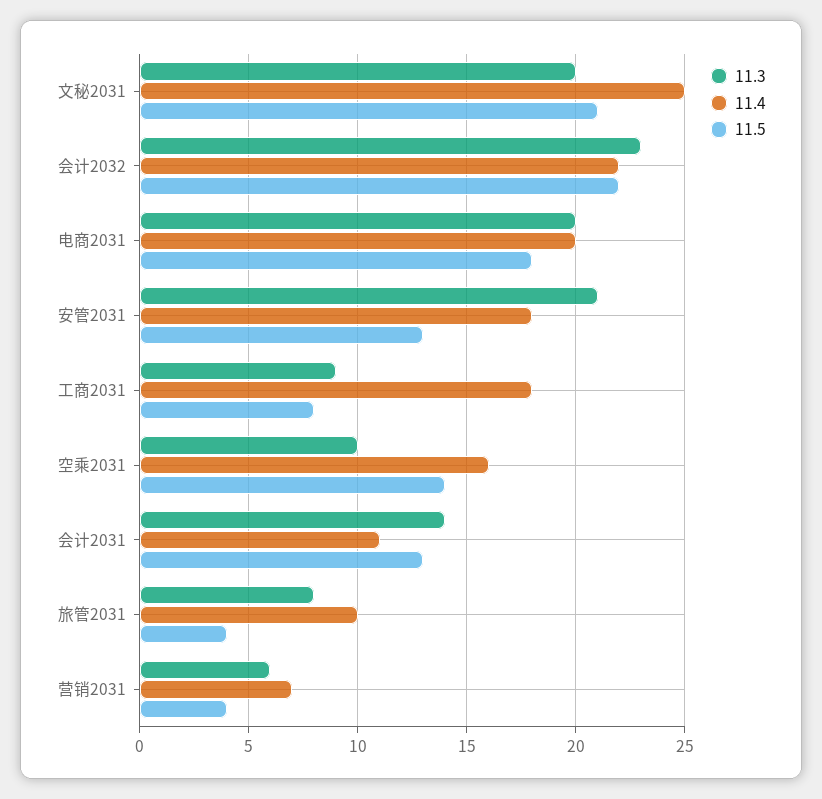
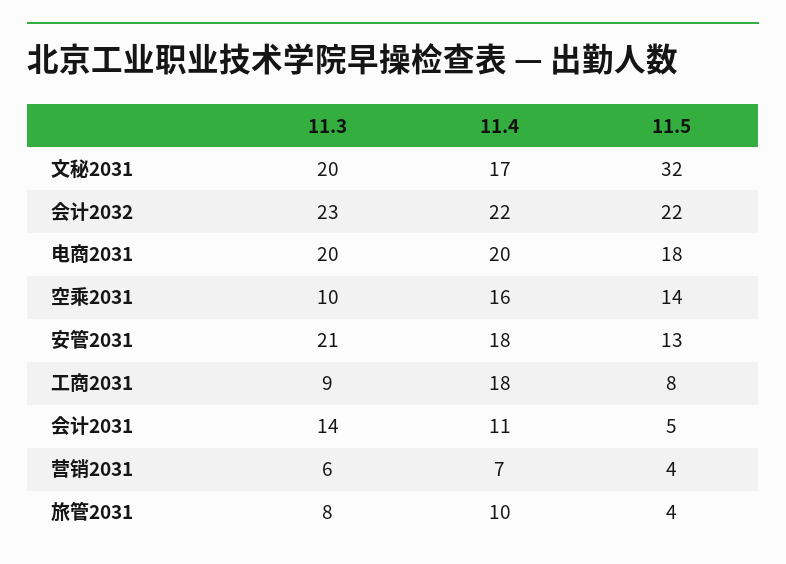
  {
    "11.3": {
      "文秘2031": 20,
      "会计2032": 23,
      "电商2031": 20,
      "安管2031": 21,
      "工商2031": 9,
      "空乘2031": 10,
      "会计2031": 14,
      "旅管2031": 8,
      "营销2031": 6
    },
    "11.4": {
-     "文秘2031": 25,
+     "文秘2031": 17,
      "会计2032": 22,
      "电商2031": 20,
      "安管2031": 18,
      "工商2031": 18,
      "空乘2031": 16,
      "会计2031": 11,
      "旅管2031": 10,
      "营销2031": 7
    },
    "11.5": {
-     "文秘2031": 21,
+     "文秘2031": 32,
      "会计2032": 22,
      "电商2031": 18,
      "安管2031": 13,
      "工商2031": 8,
      "空乘2031": 14,
-     "会计2031": 13,
+     "会计2031": 5,
      "旅管2031": 4,
      "营销2031": 4
    }
  }

